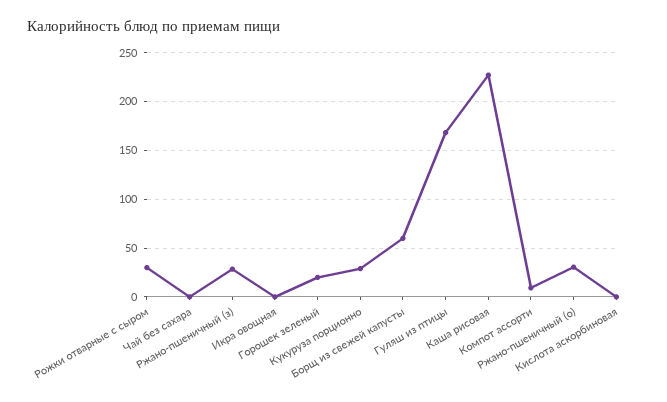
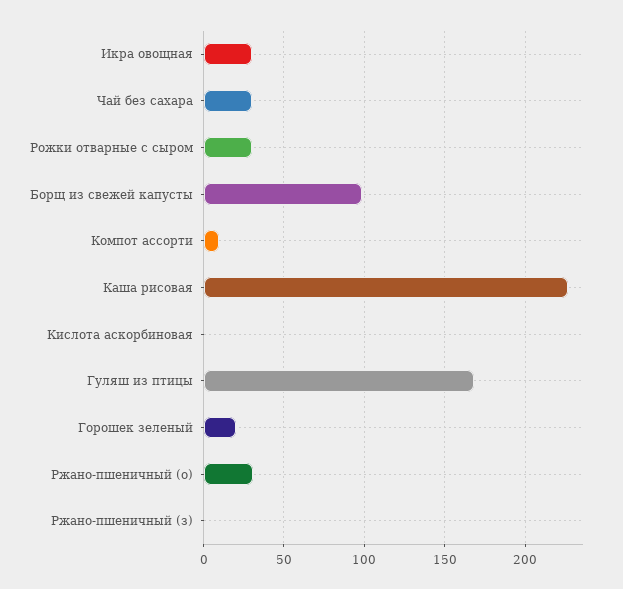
  {
    "Рожки отварные с сыром": 30,
-   "Чай без сахара": 0,
+   "Чай без сахара": 30,
-   "Ржано-пшеничный (з)": 30,
+   "Ржано-пшеничный (з)": 0,
-   "Икра овощная": 0,
+   "Икра овощная": 30,
    "Горошек зеленый": 20,
-   "Кукуруза порционно": 30,
-   "Борщ из свежей капусты": 60,
+   "Борщ из свежей капусты": 100,
    "Гуляш из птицы": 170,
    "Каша рисовая": 225,
    "Компот ассорти": 10,
    "Ржано-пшеничный (о)": 30,
    "Кислота аскорбиновая": 0
  }

